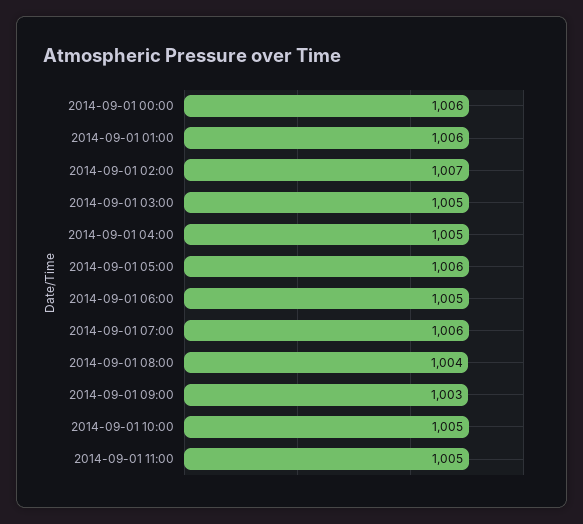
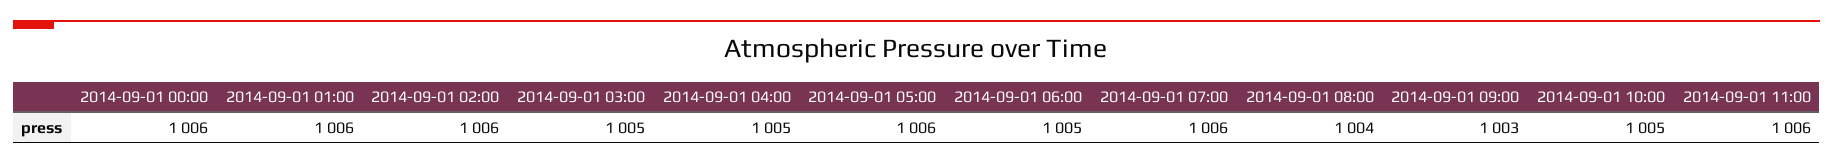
  {
    "2014-09-01 00:00": 1006,
    "2014-09-01 01:00": 1006,
-   "2014-09-01 02:00": 1007,
+   "2014-09-01 02:00": 1006,
    "2014-09-01 03:00": 1005,
    "2014-09-01 04:00": 1005,
    "2014-09-01 05:00": 1006,
    "2014-09-01 06:00": 1005,
    "2014-09-01 07:00": 1006,
    "2014-09-01 08:00": 1004,
    "2014-09-01 09:00": 1003,
    "2014-09-01 10:00": 1005,
-   "2014-09-01 11:00": 1005
+   "2014-09-01 11:00": 1006
  }

